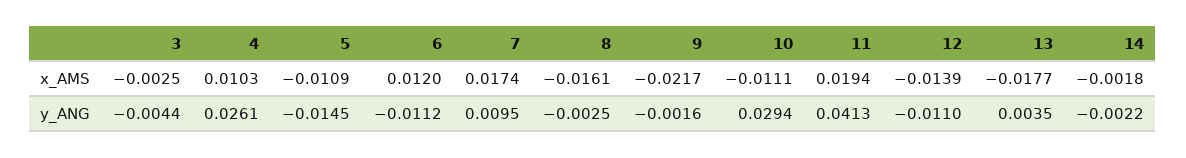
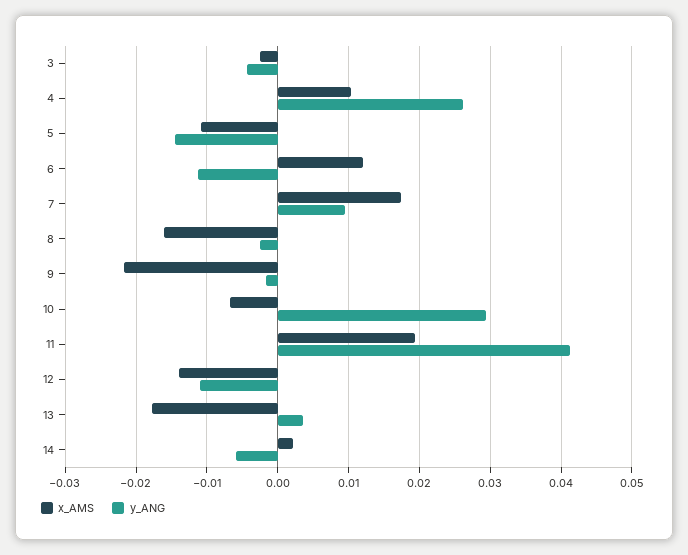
  {
    "x_AMS": {
      "3": -0.0025,
      "4": 0.0103,
      "5": -0.0109,
      "6": 0.012,
      "7": 0.0174,
      "8": -0.0161,
      "9": -0.0217,
-     "10": -0.0111,
+     "10": -0.007,
      "11": 0.0194,
      "12": -0.0139,
      "13": -0.0177,
-     "14": -0.0018
+     "14": 0.002
    },
    "y_ANG": {
      "3": -0.0044,
      "4": 0.0261,
      "5": -0.0145,
      "6": -0.0112,
      "7": 0.0095,
      "8": -0.0025,
      "9": -0.0016,
      "10": 0.0294,
      "11": 0.0413,
      "12": -0.011,
      "13": 0.0035,
-     "14": -0.0022
+     "14": -0.006
    }
  }

